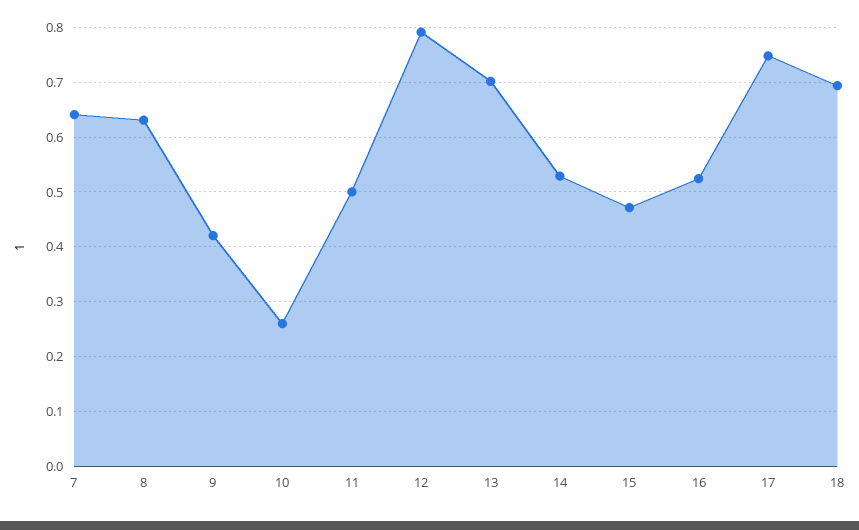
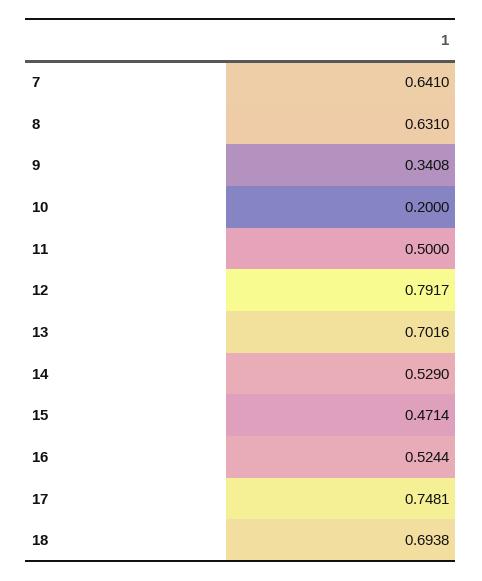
  {
    "7": 0.641,
    "8": 0.631,
-   "9": 0.42,
+   "9": 0.3408,
-   "10": 0.26,
+   "10": 0.2,
    "11": 0.5,
    "12": 0.7917,
    "13": 0.7016,
    "14": 0.529,
    "15": 0.4714,
    "16": 0.5244,
    "17": 0.7481,
    "18": 0.6938
  }

